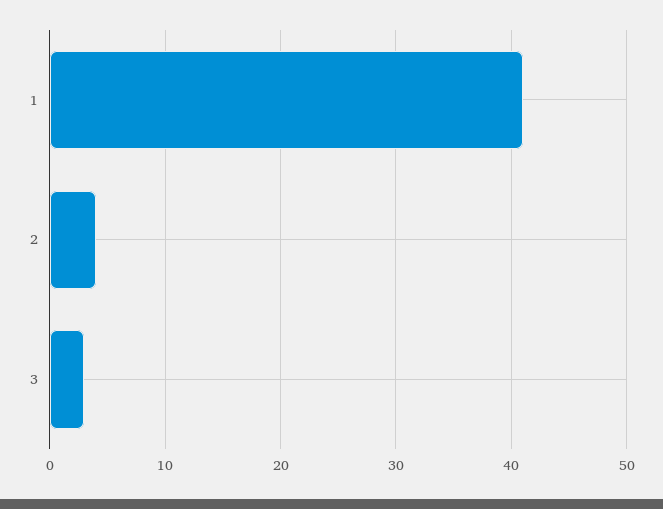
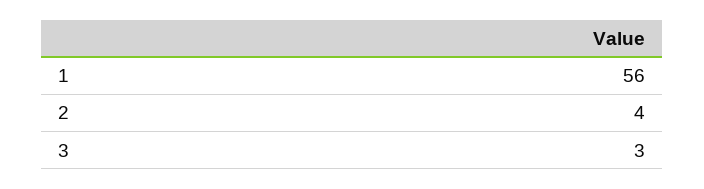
  {
-   "1": 41,
+   "1": 56,
    "2": 4,
    "3": 3
  }

